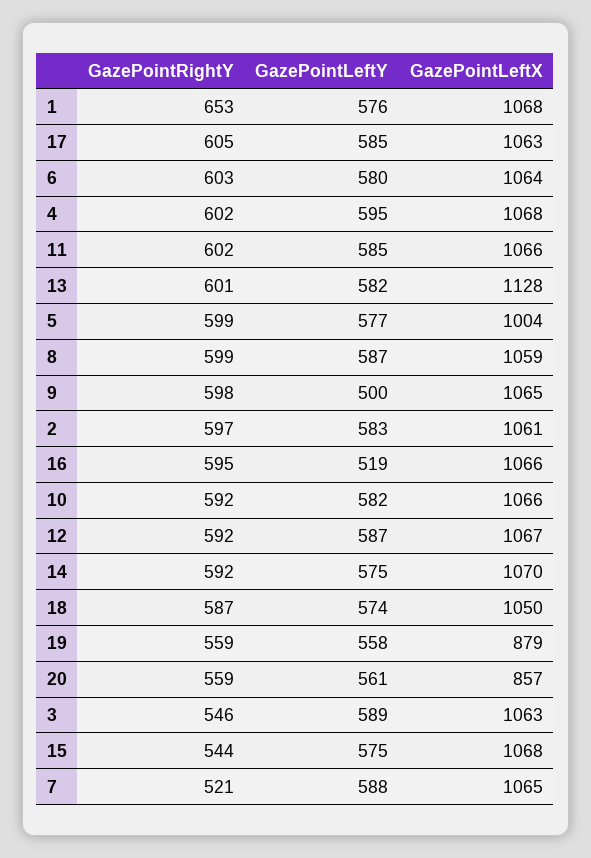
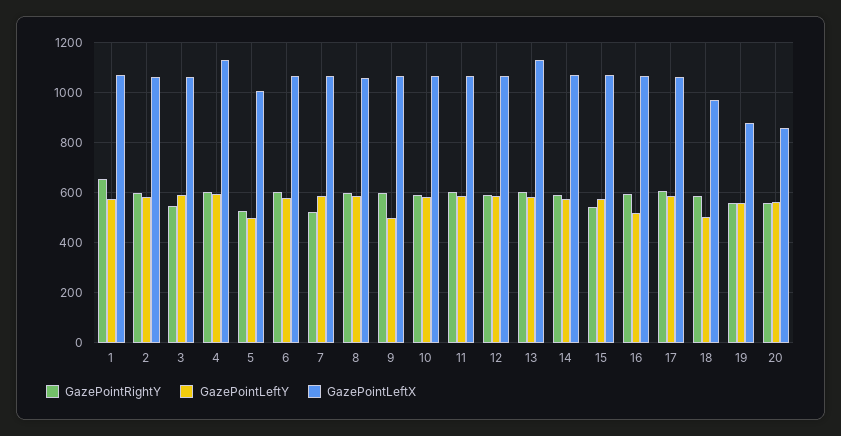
  {
    "GazePointRightY": {
      "1": 653,
      "17": 605,
      "6": 603,
      "4": 602,
      "11": 602,
      "13": 601,
-     "5": 599,
+     "5": 525,
      "8": 599,
      "9": 598,
      "2": 597,
      "16": 595,
      "10": 592,
      "12": 592,
      "14": 592,
      "18": 587,
      "19": 559,
      "20": 559,
      "3": 546,
      "15": 544,
      "7": 521
    },
    "GazePointLeftY": {
      "1": 576,
      "17": 585,
      "6": 580,
      "4": 595,
      "11": 585,
      "13": 582,
-     "5": 577,
+     "5": 500,
      "8": 587,
      "9": 500,
      "2": 583,
      "16": 519,
      "10": 582,
      "12": 587,
      "14": 575,
-     "18": 574,
+     "18": 500,
      "19": 558,
      "20": 561,
      "3": 589,
      "15": 575,
      "7": 588
    },
    "GazePointLeftX": {
      "1": 1068,
      "17": 1063,
      "6": 1064,
-     "4": 1068,
+     "4": 1125,
      "11": 1066,
      "13": 1128,
      "5": 1004,
      "8": 1059,
      "9": 1065,
      "2": 1061,
      "16": 1066,
      "10": 1066,
      "12": 1067,
      "14": 1070,
-     "18": 1050,
+     "18": 975,
      "19": 879,
      "20": 857,
      "3": 1063,
      "15": 1068,
      "7": 1065
    }
  }

